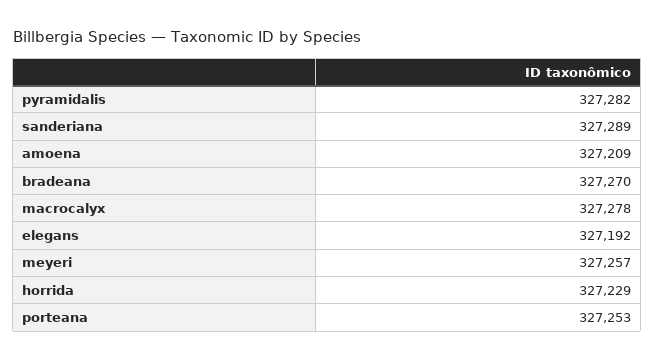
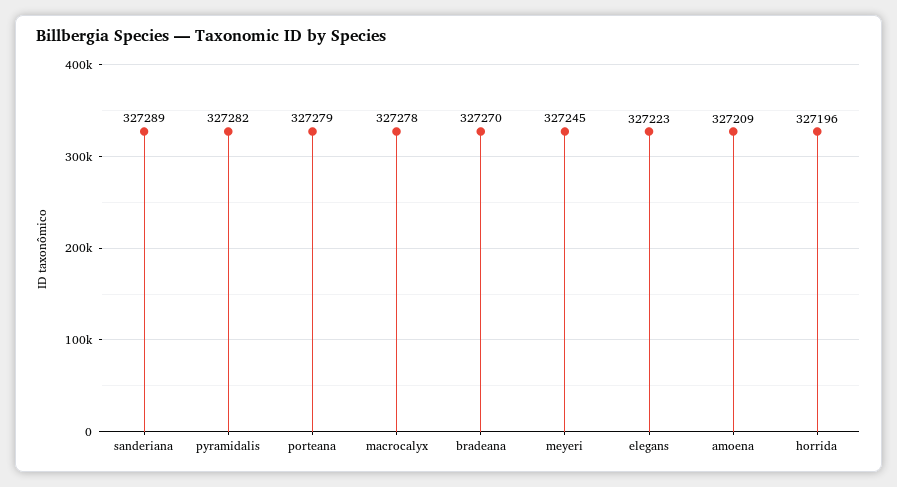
  {
    "pyramidalis": 327282,
    "sanderiana": 327289,
    "amoena": 327209,
    "bradeana": 327270,
    "macrocalyx": 327278,
-   "elegans": 327192,
+   "elegans": 327223,
-   "meyeri": 327257,
+   "meyeri": 327245,
-   "horrida": 327229,
+   "horrida": 327196,
-   "porteana": 327253
+   "porteana": 327279
  }

